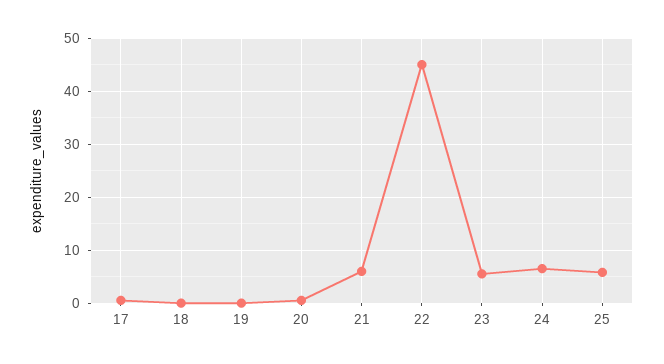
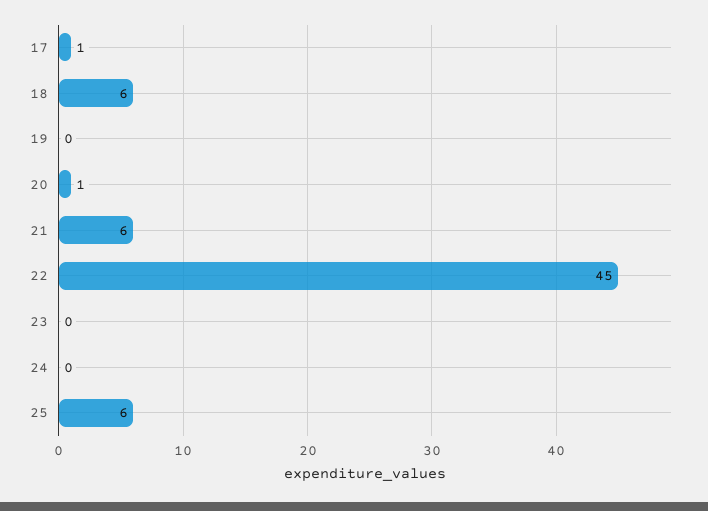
  {
    "17": 1,
-   "18": 0,
+   "18": 6,
    "19": 0,
    "20": 1,
    "21": 6,
    "22": 45,
-   "23": 6,
+   "23": 0,
-   "24": 6,
+   "24": 0,
    "25": 6
  }

